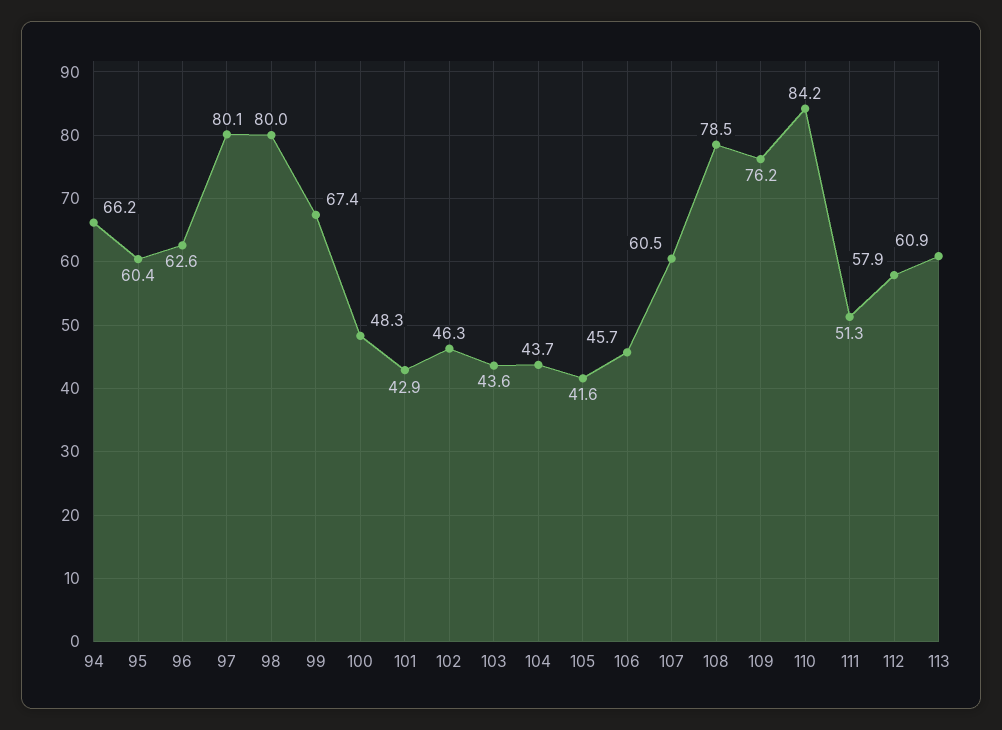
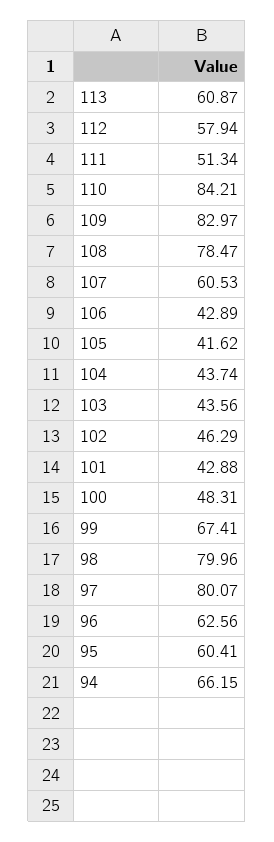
  {
    "94": 66.15,
    "95": 60.41,
    "96": 62.56,
    "97": 80.07,
    "98": 79.96,
    "99": 67.41,
    "100": 48.31,
    "101": 42.88,
    "102": 46.29,
    "103": 43.56,
    "104": 43.74,
    "105": 41.62,
-   "106": 45.7,
+   "106": 42.89,
    "107": 60.53,
    "108": 78.47,
-   "109": 76.2,
+   "109": 82.97,
    "110": 84.21,
    "111": 51.34,
    "112": 57.94,
    "113": 60.87
  }

